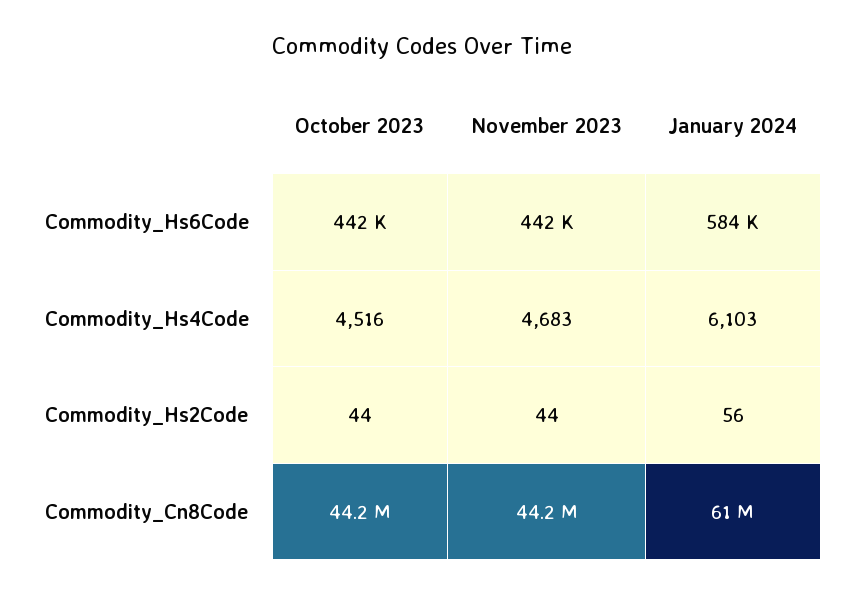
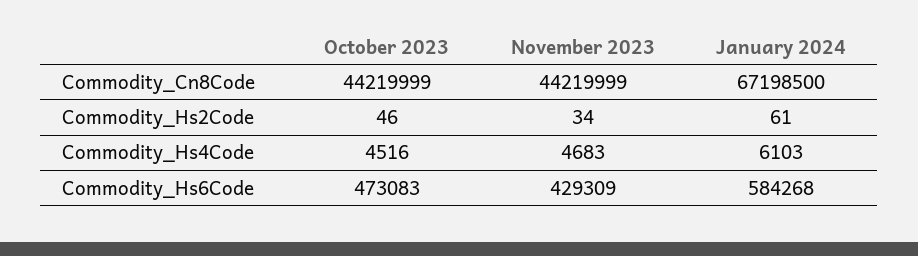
  {
    "October 2023": {
-     "Commodity_Hs6Code": 442000,
+     "Commodity_Hs6Code": 473083,
      "Commodity_Hs4Code": 4516,
-     "Commodity_Hs2Code": 44,
+     "Commodity_Hs2Code": 46,
      "Commodity_Cn8Code": 44219999
    },
    "November 2023": {
-     "Commodity_Hs6Code": 442000,
+     "Commodity_Hs6Code": 429309,
      "Commodity_Hs4Code": 4683,
-     "Commodity_Hs2Code": 44,
+     "Commodity_Hs2Code": 34,
      "Commodity_Cn8Code": 44219999
    },
    "January 2024": {
      "Commodity_Hs6Code": 584268,
      "Commodity_Hs4Code": 6103,
-     "Commodity_Hs2Code": 56,
+     "Commodity_Hs2Code": 61,
-     "Commodity_Cn8Code": 61000000
+     "Commodity_Cn8Code": 67198500
    }
  }

